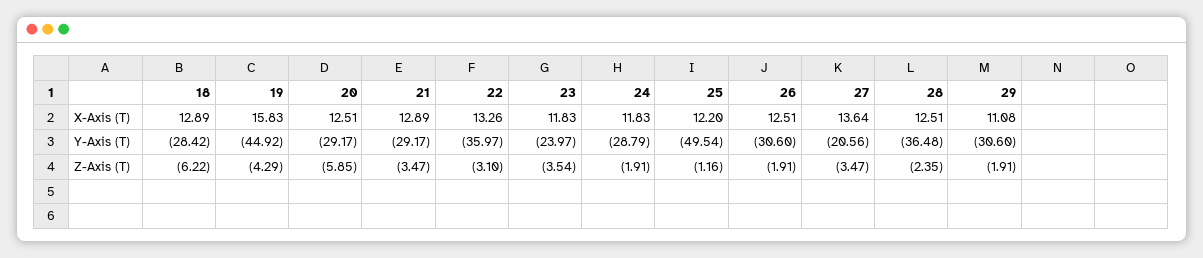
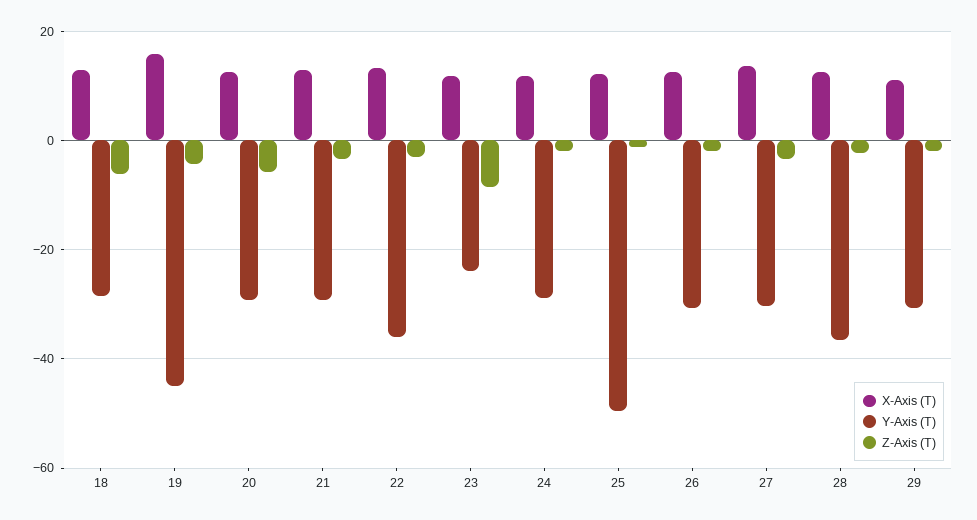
  {
    "X-Axis (T)": {
      "18": 12.89,
      "19": 15.83,
      "20": 12.51,
      "21": 12.89,
      "22": 13.26,
      "23": 11.83,
      "24": 11.83,
      "25": 12.2,
      "26": 12.51,
      "27": 13.64,
      "28": 12.51,
      "29": 11.08
    },
    "Y-Axis (T)": {
      "18": -28.42,
      "19": -44.92,
      "20": -29.17,
      "21": -29.17,
      "22": -35.97,
      "23": -23.97,
      "24": -28.79,
      "25": -49.54,
      "26": -30.6,
-     "27": -20.56,
+     "27": -30,
      "28": -36.48,
      "29": -30.6
    },
    "Z-Axis (T)": {
      "18": -6.22,
      "19": -4.29,
      "20": -5.85,
      "21": -3.47,
      "22": -3.1,
-     "23": -3.54,
+     "23": -8,
      "24": -1.91,
      "25": -1.16,
      "26": -1.91,
      "27": -3.47,
      "28": -2.35,
      "29": -1.91
    }
  }

